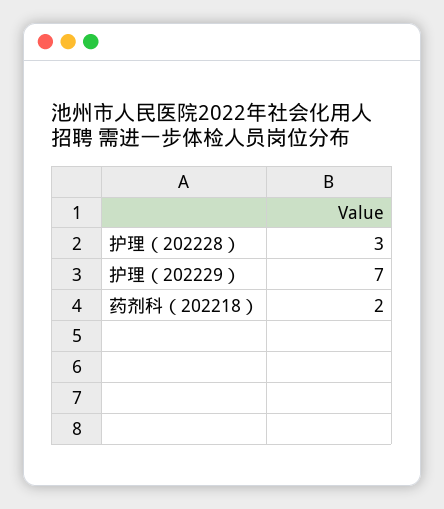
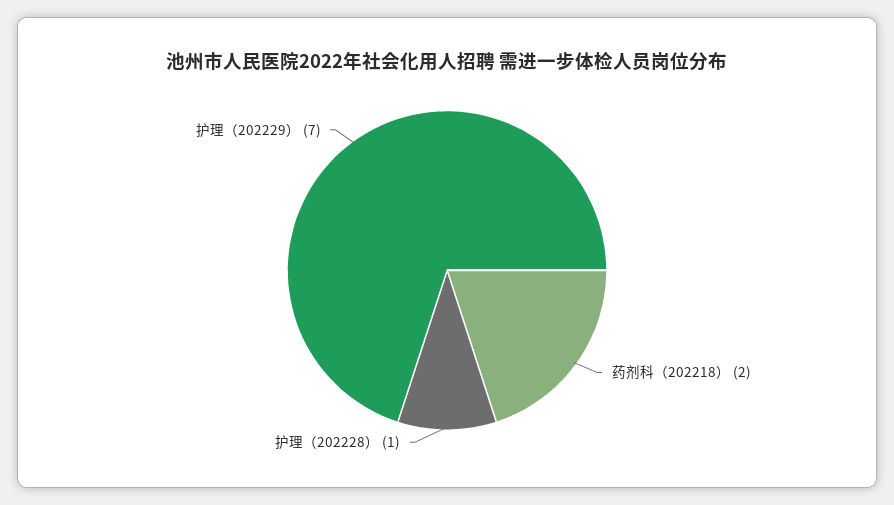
  {
-   "护理（202228）": 3,
+   "护理（202228）": 1,
    "护理（202229）": 7,
    "药剂科（202218）": 2
  }

